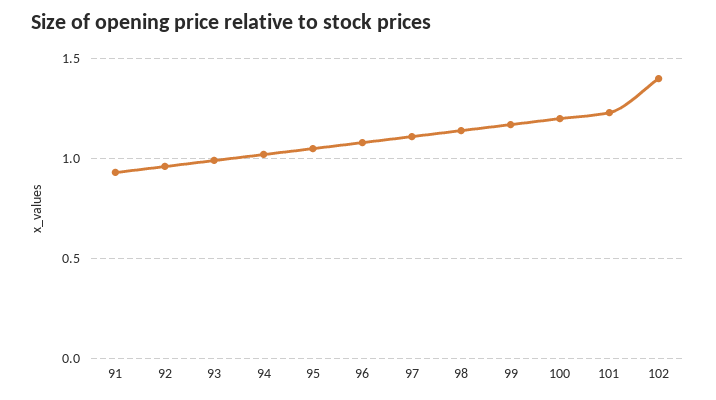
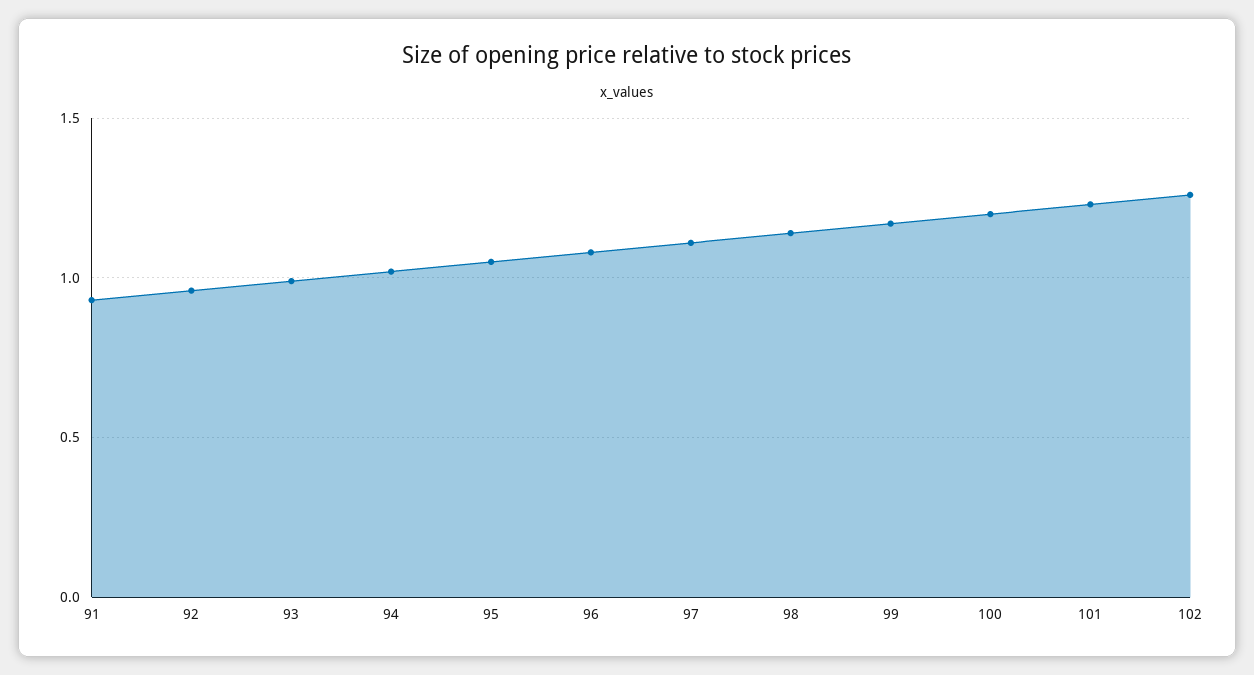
  {
    "91": 0.95,
    "92": 0.95,
    "93": 1,
    "94": 1,
    "95": 1.05,
    "96": 1.1,
    "97": 1.1,
    "98": 1.15,
    "99": 1.15,
    "100": 1.2,
    "101": 1.25,
-   "102": 1.4
+   "102": 1.25
  }

